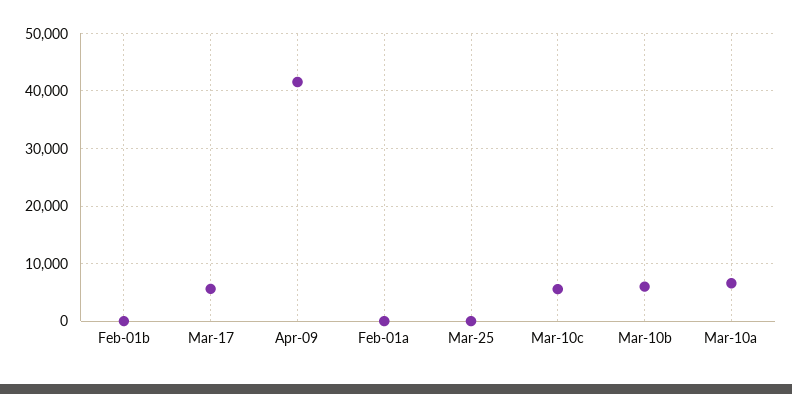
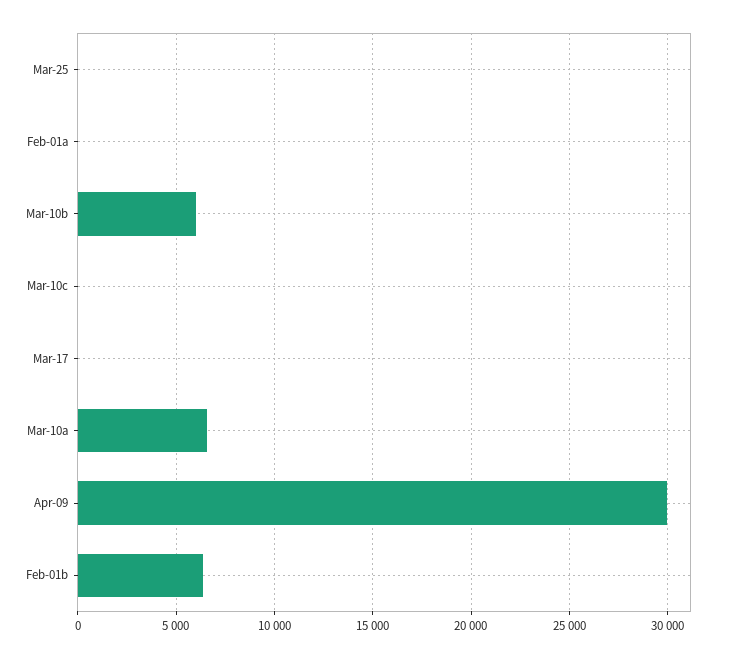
  {
-   "Feb-01b": 0,
+   "Feb-01b": 6500,
-   "Mar-17": 6000,
+   "Mar-17": 0,
-   "Apr-09": 42000,
+   "Apr-09": 30000,
    "Feb-01a": 0,
    "Mar-25": 0,
-   "Mar-10c": 6000,
+   "Mar-10c": 0,
    "Mar-10b": 6000,
    "Mar-10a": 6500
  }

